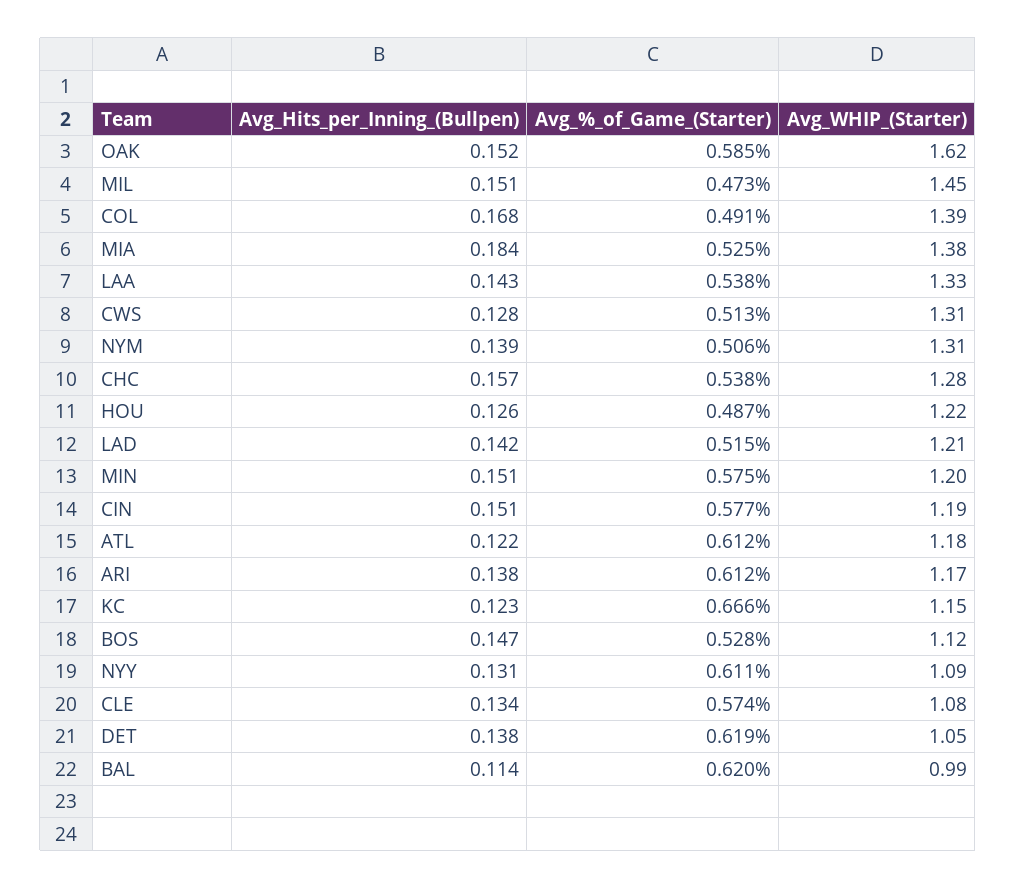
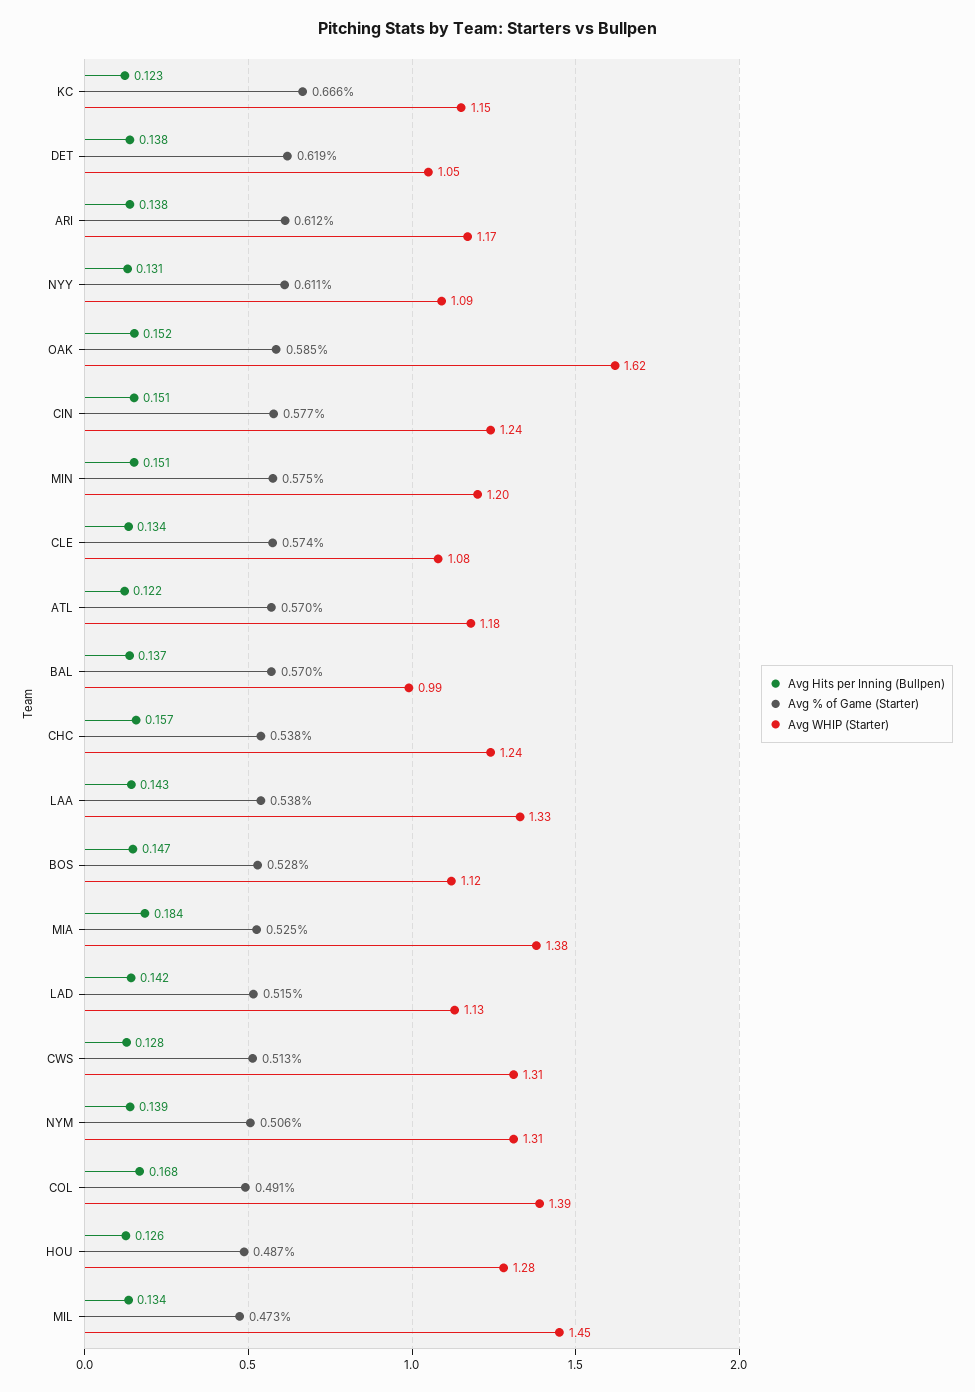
  {
    "Avg_Hits_per_Inning_(Bullpen)": {
      "OAK": 0.152,
-     "MIL": 0.151,
+     "MIL": 0.134,
      "COL": 0.168,
      "MIA": 0.184,
      "LAA": 0.143,
      "CWS": 0.128,
      "NYM": 0.139,
      "CHC": 0.157,
      "HOU": 0.126,
      "LAD": 0.142,
      "MIN": 0.151,
      "CIN": 0.151,
      "ATL": 0.122,
      "ARI": 0.138,
      "KC": 0.123,
      "BOS": 0.147,
      "NYY": 0.131,
      "CLE": 0.134,
      "DET": 0.138,
-     "BAL": 0.114
+     "BAL": 0.137
    },
    "Avg_%_of_Game_(Starter)": {
      "OAK": 0.585,
      "MIL": 0.473,
      "COL": 0.491,
      "MIA": 0.525,
      "LAA": 0.538,
      "CWS": 0.513,
      "NYM": 0.506,
      "CHC": 0.538,
      "HOU": 0.487,
      "LAD": 0.515,
      "MIN": 0.575,
      "CIN": 0.577,
-     "ATL": 0.612,
+     "ATL": 0.57,
      "ARI": 0.612,
      "KC": 0.666,
      "BOS": 0.528,
      "NYY": 0.611,
      "CLE": 0.574,
      "DET": 0.619,
-     "BAL": 0.62
+     "BAL": 0.57
    },
    "Avg_WHIP_(Starter)": {
      "OAK": 1.62,
      "MIL": 1.45,
      "COL": 1.39,
      "MIA": 1.38,
      "LAA": 1.33,
      "CWS": 1.31,
      "NYM": 1.31,
-     "CHC": 1.28,
+     "CHC": 1.24,
-     "HOU": 1.22,
+     "HOU": 1.28,
-     "LAD": 1.21,
+     "LAD": 1.13,
      "MIN": 1.2,
-     "CIN": 1.19,
+     "CIN": 1.24,
      "ATL": 1.18,
      "ARI": 1.17,
      "KC": 1.15,
      "BOS": 1.12,
      "NYY": 1.09,
      "CLE": 1.08,
      "DET": 1.05,
      "BAL": 0.99
    }
  }

